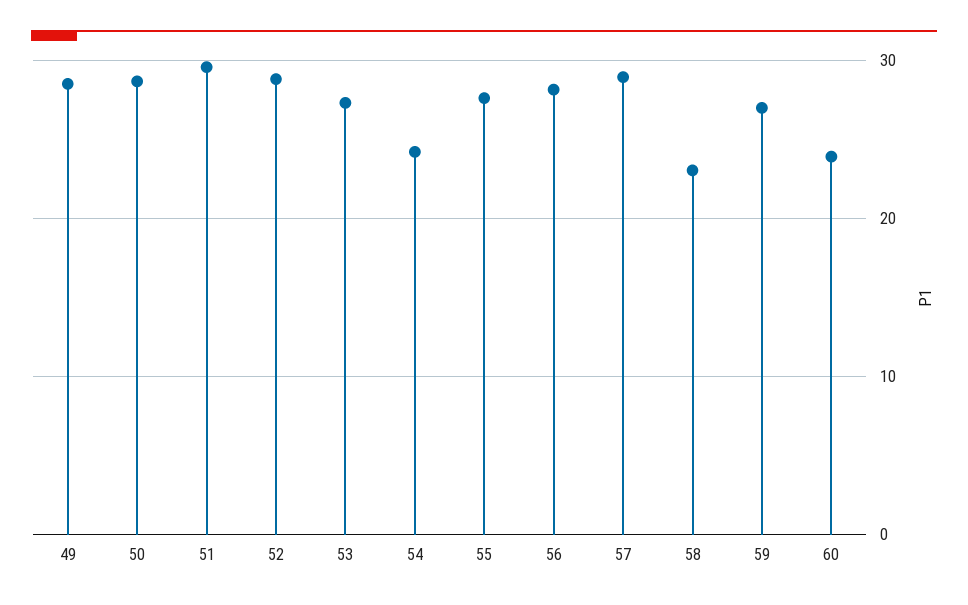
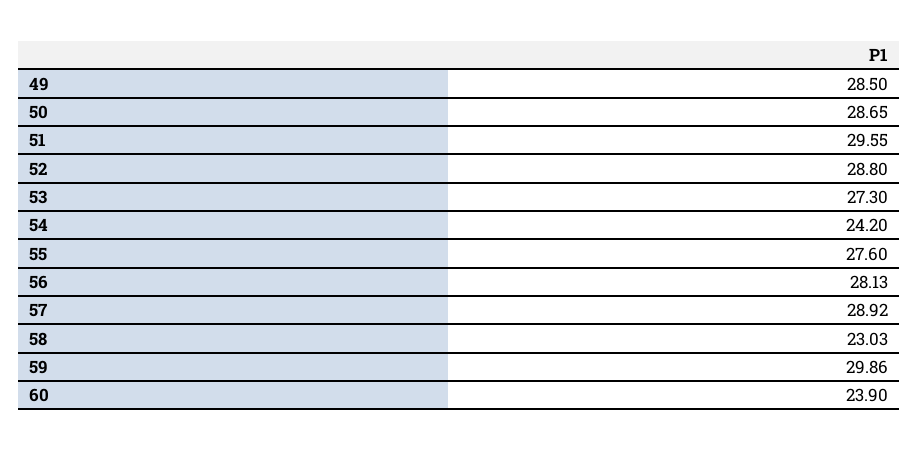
  {
    "49": 28.5,
    "50": 28.65,
    "51": 29.55,
    "52": 28.8,
    "53": 27.3,
    "54": 24.2,
    "55": 27.6,
    "56": 28.13,
    "57": 28.92,
    "58": 23.03,
-   "59": 27,
+   "59": 29.86,
    "60": 23.9
  }

